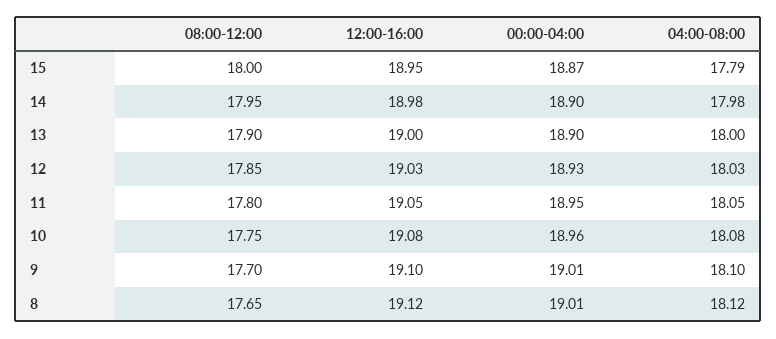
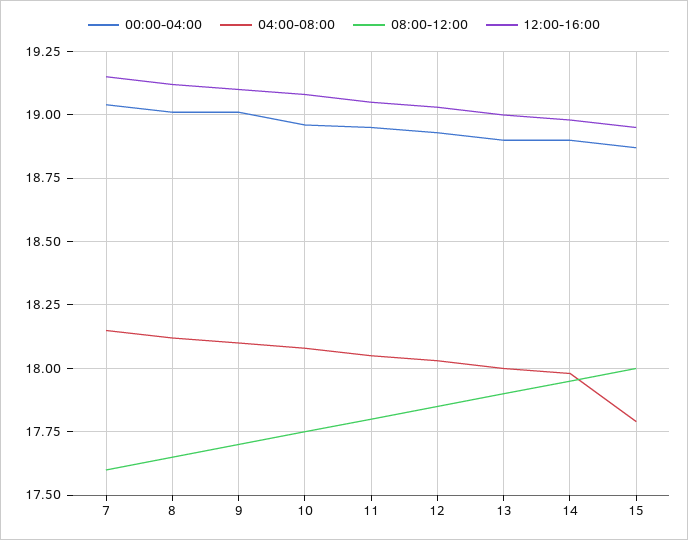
  {
    "08:00-12:00": {
      "15": 18,
      "14": 17.95,
      "13": 17.9,
      "12": 17.85,
      "11": 17.8,
      "10": 17.75,
      "9": 17.7,
-     "8": 17.65
+     "8": 17.65,
+     "7": 17.6
    },
    "12:00-16:00": {
      "15": 18.95,
      "14": 18.98,
      "13": 19,
      "12": 19.03,
      "11": 19.05,
      "10": 19.08,
      "9": 19.1,
-     "8": 19.12
+     "8": 19.12,
+     "7": 19.15
    },
    "00:00-04:00": {
      "15": 18.87,
      "14": 18.9,
      "13": 18.9,
      "12": 18.93,
      "11": 18.95,
      "10": 18.96,
      "9": 19.01,
-     "8": 19.01
+     "8": 19.01,
+     "7": 19.05
    },
    "04:00-08:00": {
      "15": 17.79,
      "14": 17.98,
      "13": 18,
      "12": 18.03,
      "11": 18.05,
      "10": 18.08,
      "9": 18.1,
-     "8": 18.12
+     "8": 18.12,
+     "7": 18.15
    }
  }

